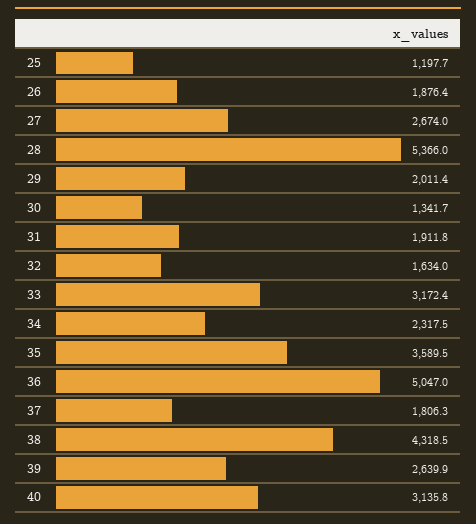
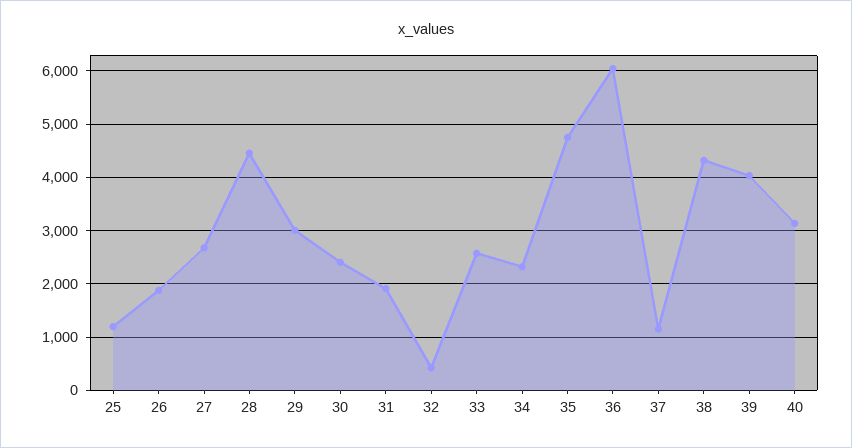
  {
    "25": 1197.7,
    "26": 1876.4,
    "27": 2674,
-   "28": 5366,
+   "28": 4400,
-   "29": 2011.4,
+   "29": 3000,
-   "30": 1341.7,
+   "30": 2400,
    "31": 1911.8,
-   "32": 1634,
+   "32": 400,
-   "33": 3172.4,
+   "33": 2600,
    "34": 2317.5,
-   "35": 3589.5,
+   "35": 4800,
-   "36": 5047,
+   "36": 6000,
-   "37": 1806.3,
+   "37": 1200,
    "38": 4318.5,
-   "39": 2639.9,
+   "39": 4000,
    "40": 3135.8
  }

